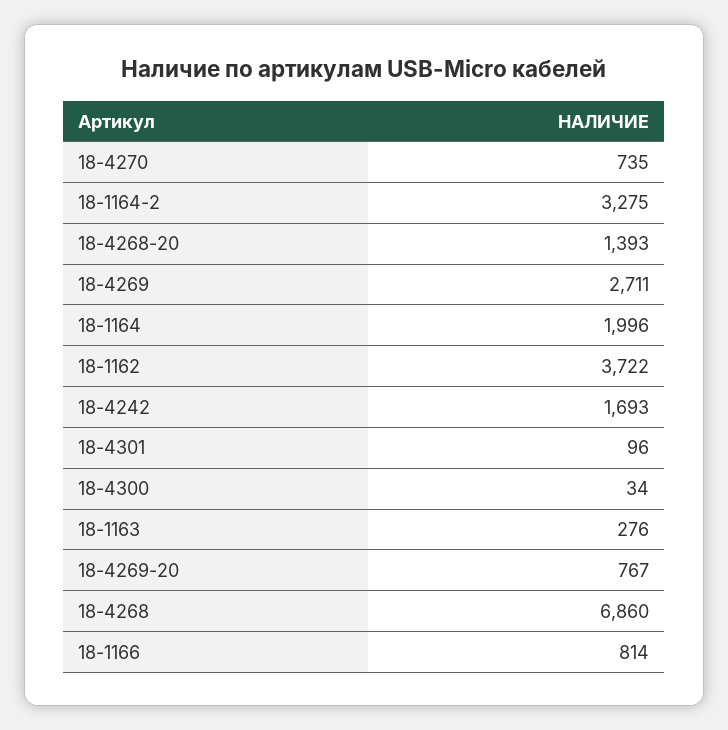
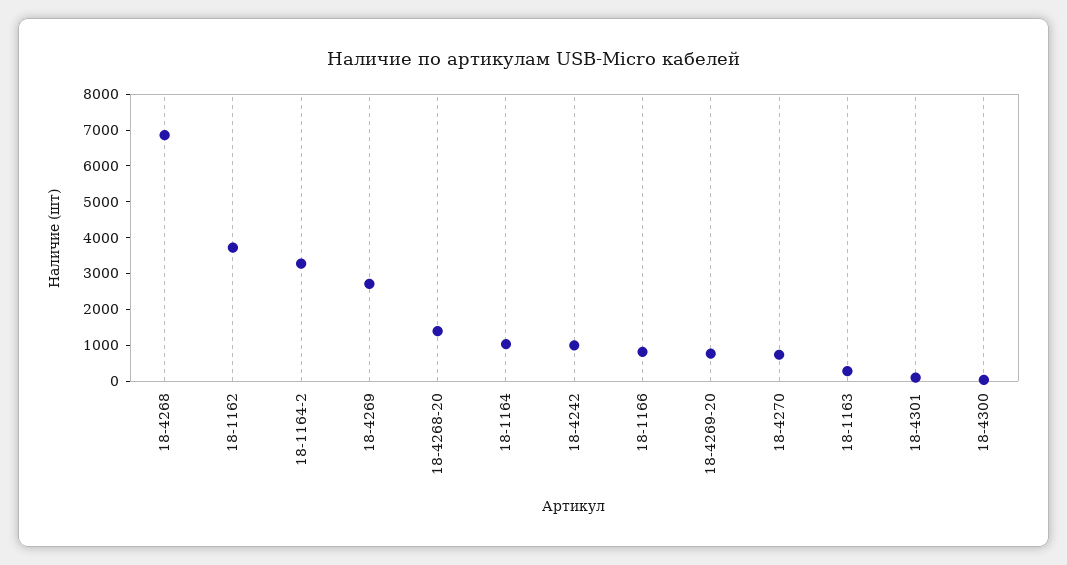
  {
    "18-4270": 735,
    "18-1164-2": 3275,
    "18-4268-20": 1393,
    "18-4269": 2711,
-   "18-1164": 1996,
+   "18-1164": 1000,
    "18-1162": 3722,
-   "18-4242": 1693,
+   "18-4242": 1000,
    "18-4301": 96,
    "18-4300": 34,
    "18-1163": 276,
    "18-4269-20": 767,
    "18-4268": 6860,
    "18-1166": 814
  }

